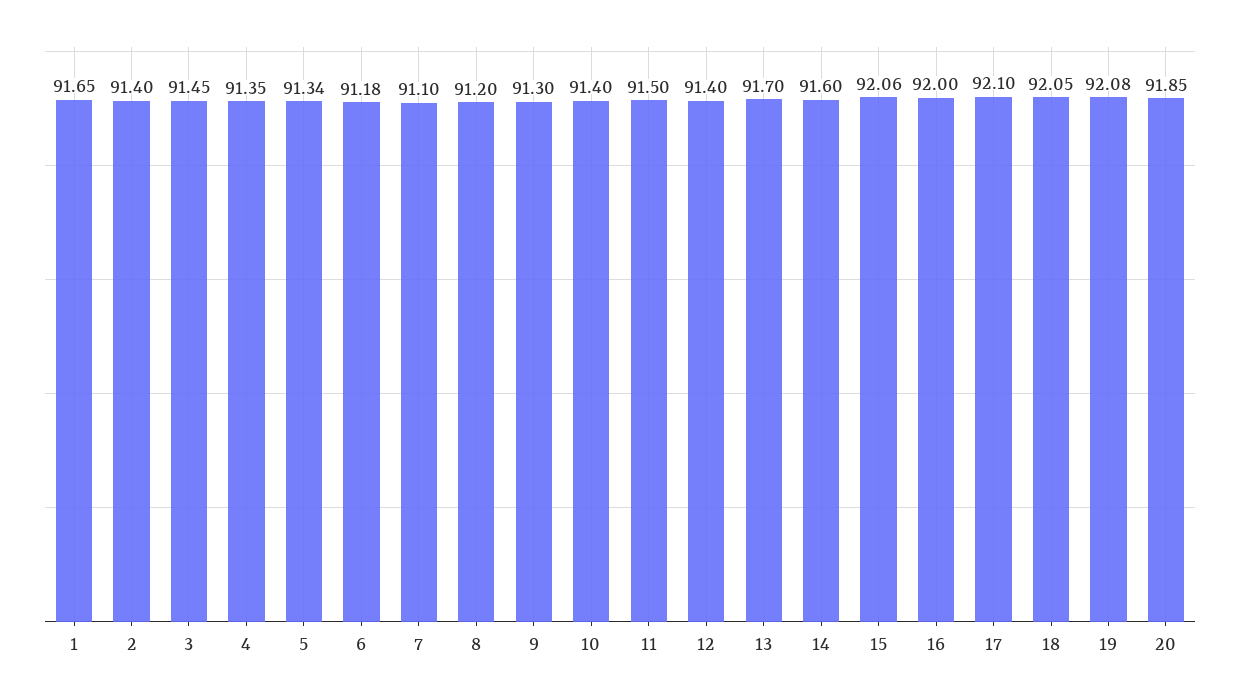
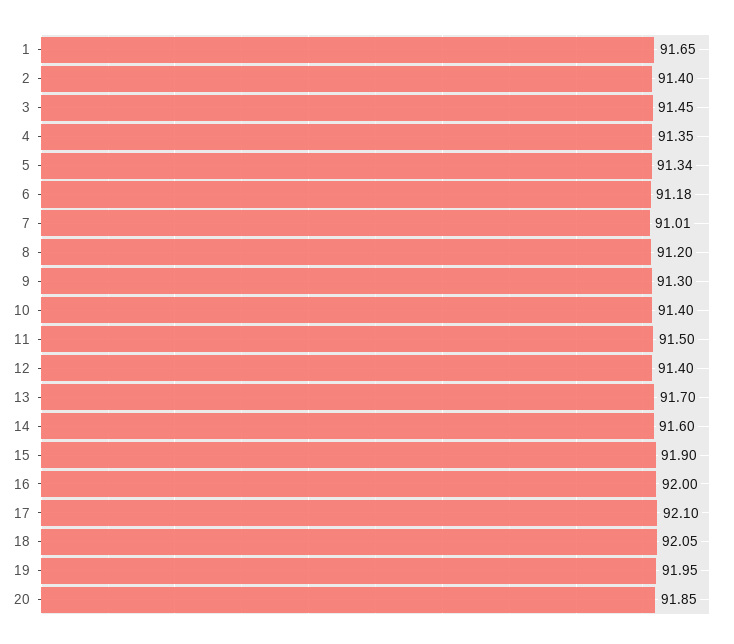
  {
    "1": 91.65,
    "2": 91.4,
    "3": 91.45,
    "4": 91.35,
    "5": 91.34,
    "6": 91.18,
-   "7": 91.1,
+   "7": 91.01,
    "8": 91.2,
    "9": 91.3,
    "10": 91.4,
    "11": 91.5,
    "12": 91.4,
    "13": 91.7,
    "14": 91.6,
-   "15": 92.06,
+   "15": 91.9,
    "16": 92,
    "17": 92.1,
    "18": 92.05,
-   "19": 92.08,
+   "19": 91.95,
    "20": 91.85
  }

